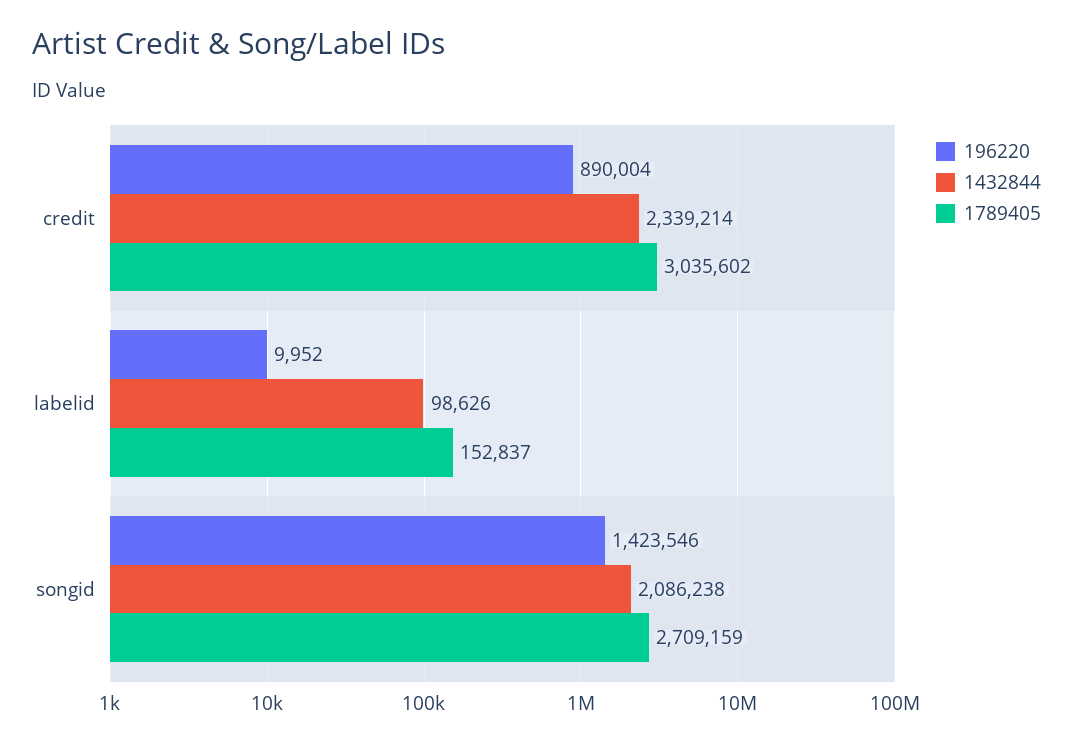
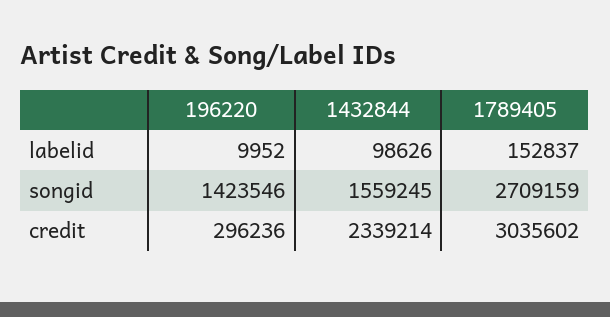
  {
    "196220": {
-     "credit": 890004,
+     "credit": 296236,
      "labelid": 9952,
      "songid": 1423546
    },
    "1432844": {
      "credit": 2339214,
      "labelid": 98626,
-     "songid": 2086238
+     "songid": 1559245
    },
    "1789405": {
      "credit": 3035602,
      "labelid": 152837,
      "songid": 2709159
    }
  }

